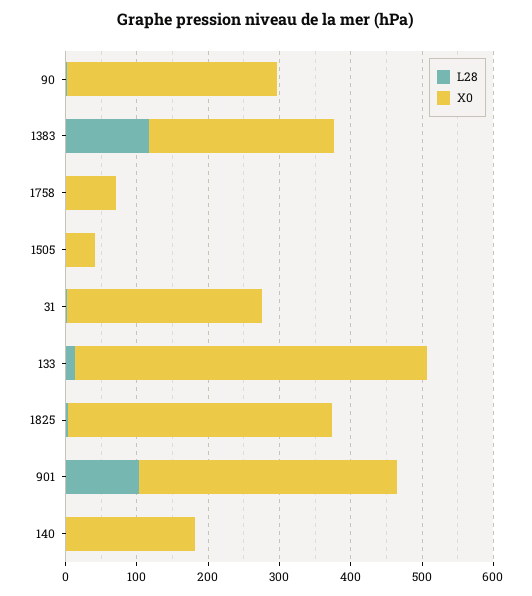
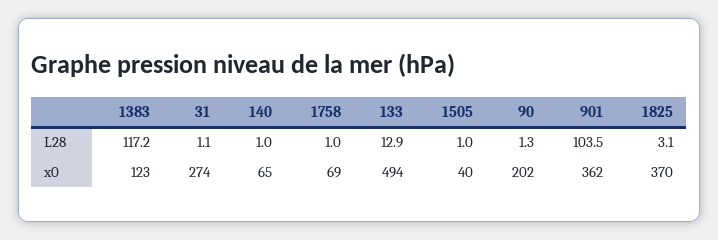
  {
    "L28": {
      "90": 1.3,
      "1383": 117.2,
      "1758": 1,
      "1505": 1,
      "31": 1.1,
      "133": 12.9,
      "1825": 3.1,
      "901": 103.5,
      "140": 1
    },
    "X0": {
-     "90": 300,
+     "90": 202,
-     "1383": 260,
+     "1383": 123,
      "1758": 69,
      "1505": 40,
      "31": 274,
      "133": 494,
      "1825": 370,
      "901": 362,
-     "140": 180
+     "140": 65
    }
  }

